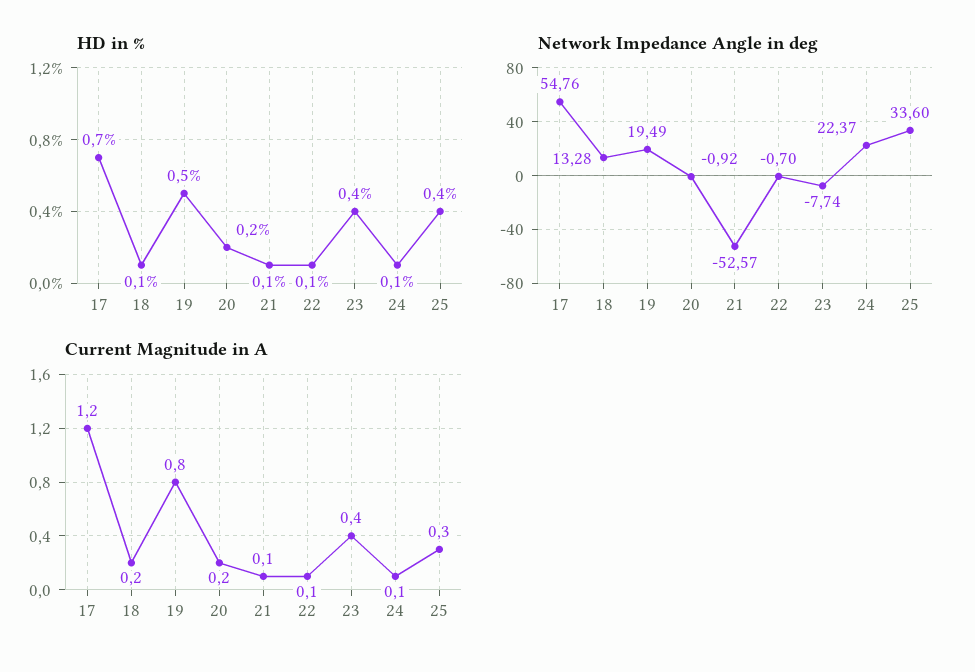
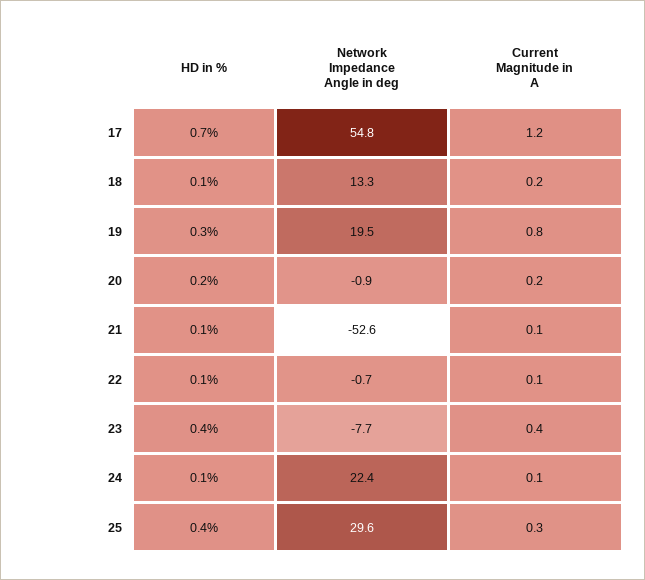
  {
    "HD in %": {
      "17": 0.7,
      "18": 0.1,
-     "19": 0.5,
+     "19": 0.3,
      "20": 0.2,
      "21": 0.1,
      "22": 0.1,
      "23": 0.4,
      "24": 0.1,
      "25": 0.4
    },
    "Network Impedance Angle in deg": {
      "17": 54.76,
      "18": 13.28,
      "19": 19.49,
      "20": -0.92,
      "21": -52.57,
      "22": -0.7,
      "23": -7.74,
      "24": 22.37,
-     "25": 33.6
+     "25": 29.6
    },
    "Current Magnitude in A": {
      "17": 1.2,
      "18": 0.2,
      "19": 0.8,
      "20": 0.2,
      "21": 0.1,
      "22": 0.1,
      "23": 0.4,
      "24": 0.1,
      "25": 0.3
    }
  }

